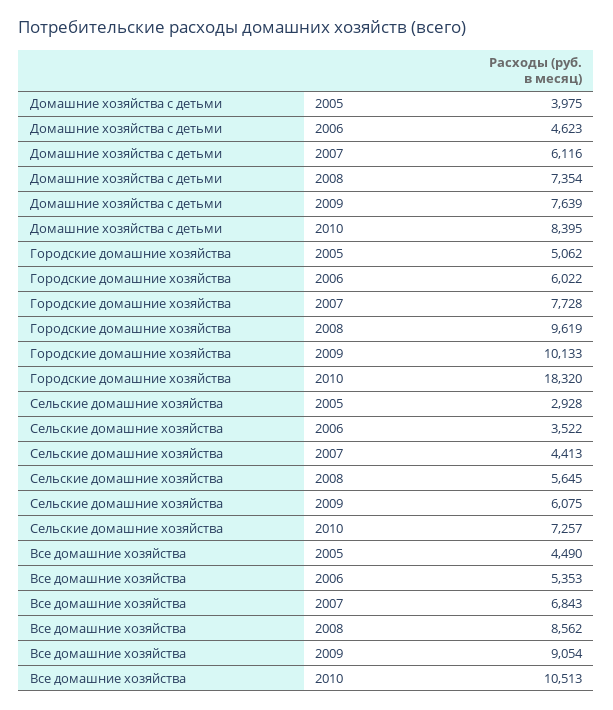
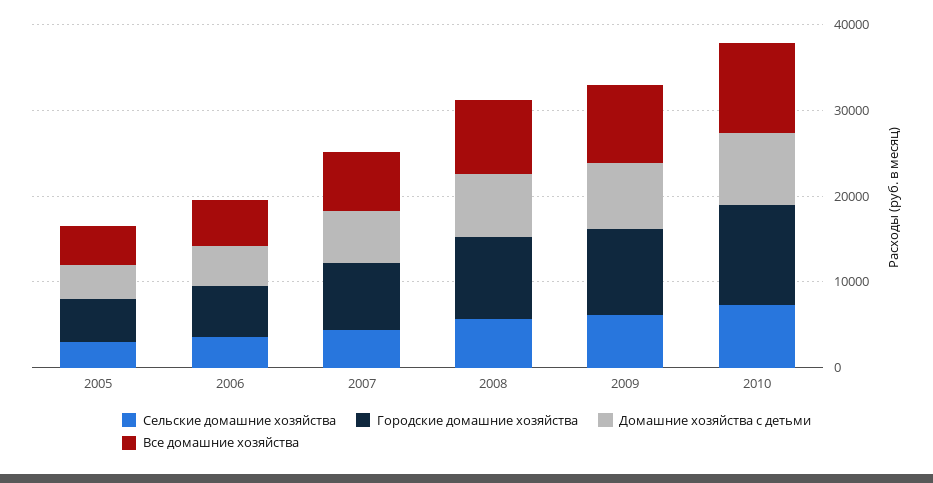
  {
    "Домашние хозяйства с детьми": {
      "2005": 3975,
      "2006": 4623,
      "2007": 6116,
      "2008": 7354,
      "2009": 7639,
      "2010": 8395
    },
    "Городские домашние хозяйства": {
      "2005": 5062,
      "2006": 6022,
      "2007": 7728,
      "2008": 9619,
      "2009": 10133,
-     "2010": 18320
+     "2010": 12000
    },
    "Сельские домашние хозяйства": {
      "2005": 2928,
      "2006": 3522,
      "2007": 4413,
      "2008": 5645,
      "2009": 6075,
      "2010": 7257
    },
    "Все домашние хозяйства": {
      "2005": 4490,
      "2006": 5353,
      "2007": 6843,
      "2008": 8562,
      "2009": 9054,
      "2010": 10513
    }
  }

